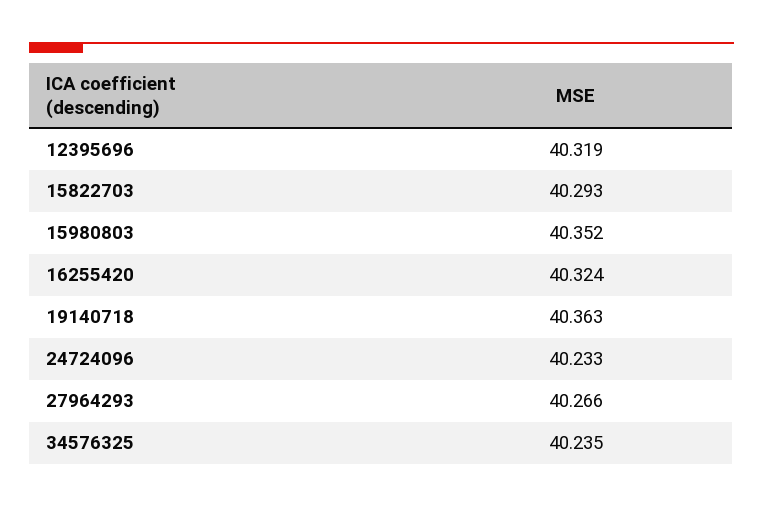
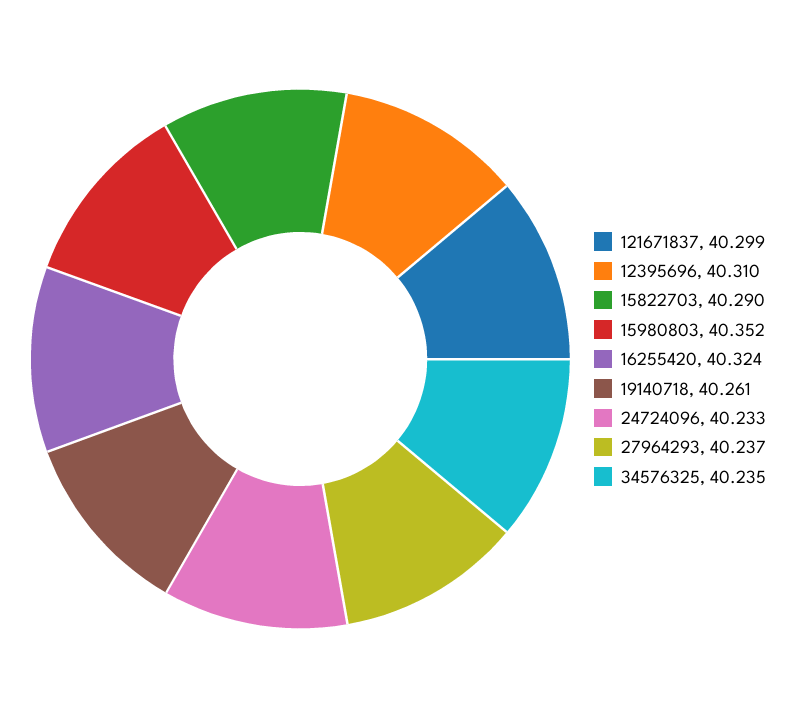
  {
-   "12395696": 40.319,
+   "12395696": 40.31,
-   "15822703": 40.293,
+   "15822703": 40.29,
    "15980803": 40.352,
    "16255420": 40.324,
-   "19140718": 40.363,
+   "19140718": 40.261,
    "24724096": 40.233,
-   "27964293": 40.266,
+   "27964293": 40.237,
-   "34576325": 40.235
+   "34576325": 40.235,
+   "121671837": 40.299
  }

